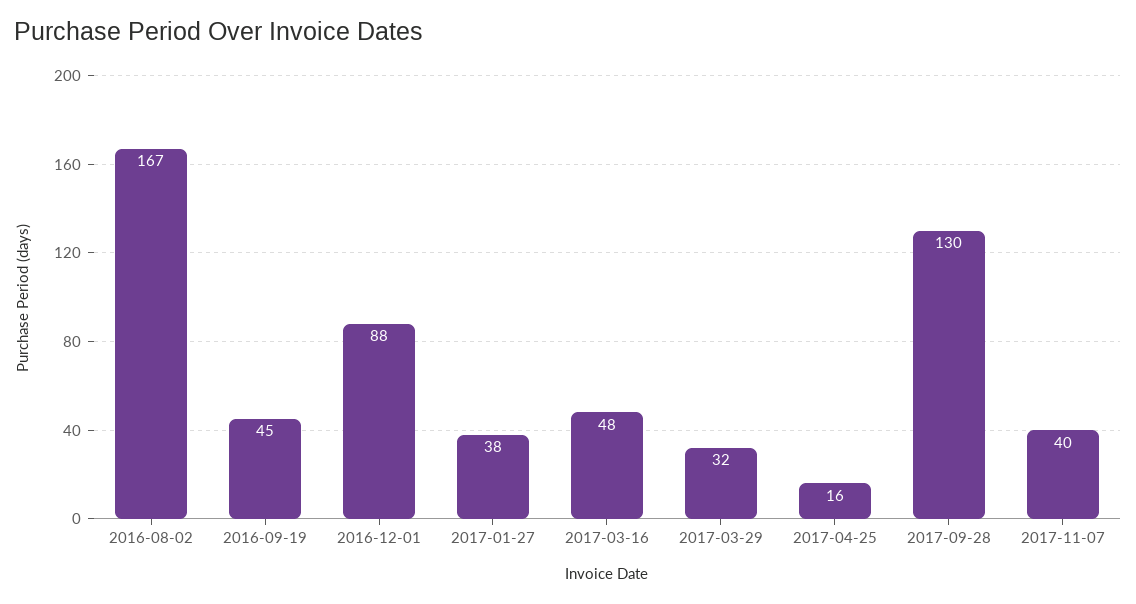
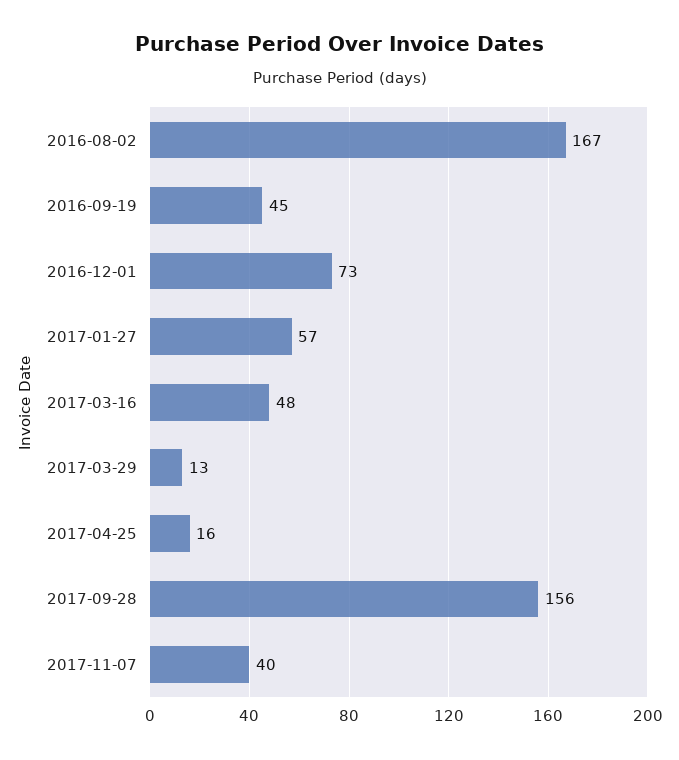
  {
    "2016-08-02": 167,
    "2016-09-19": 45,
-   "2016-12-01": 88,
+   "2016-12-01": 73,
-   "2017-01-27": 38,
+   "2017-01-27": 57,
    "2017-03-16": 48,
-   "2017-03-29": 32,
+   "2017-03-29": 13,
    "2017-04-25": 16,
-   "2017-09-28": 130,
+   "2017-09-28": 156,
    "2017-11-07": 40
  }

